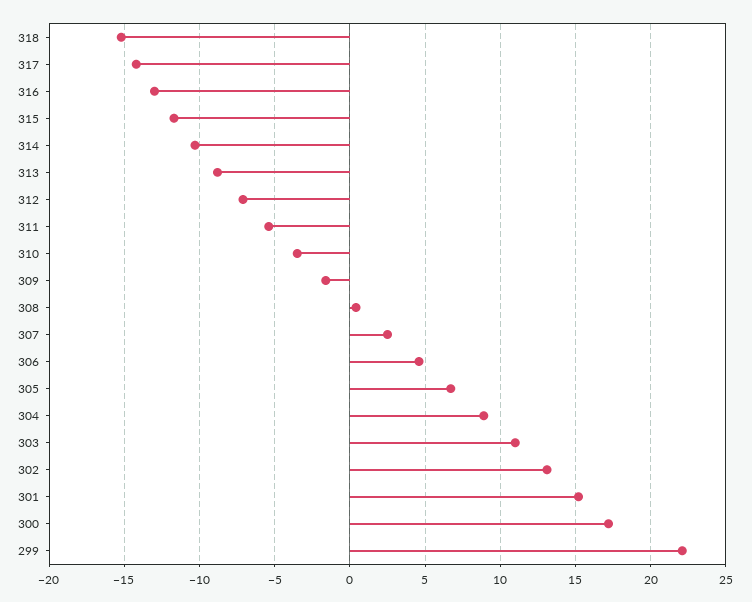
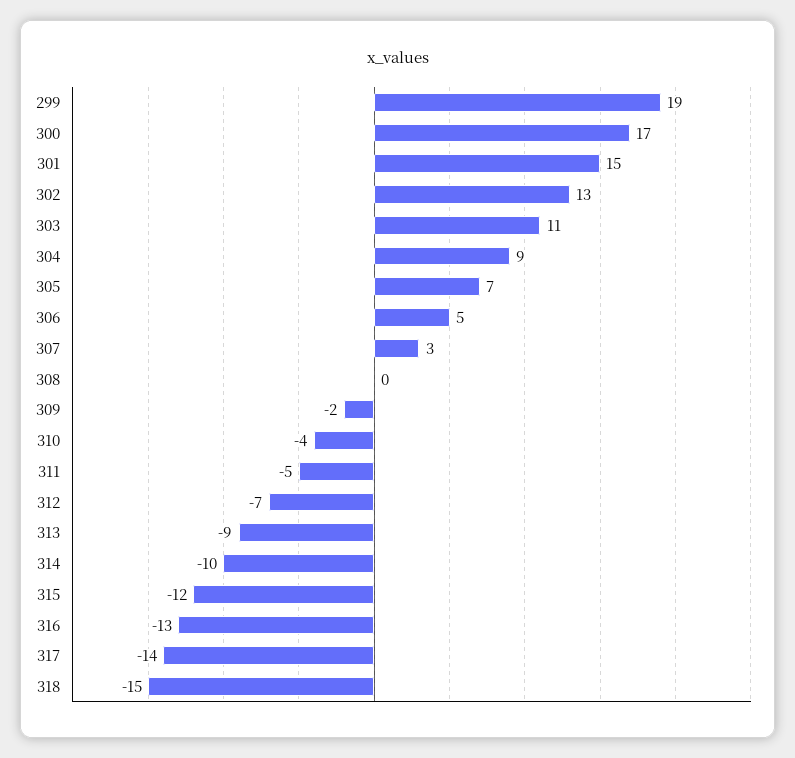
  {
    "318": -15,
    "317": -14,
    "316": -13,
    "315": -12,
    "314": -10,
    "313": -9,
    "312": -7,
    "311": -5,
    "310": -4,
    "309": -2,
    "308": 0,
    "307": 3,
    "306": 5,
    "305": 7,
    "304": 9,
    "303": 11,
    "302": 13,
    "301": 15,
    "300": 17,
-   "299": 22
+   "299": 19
  }

